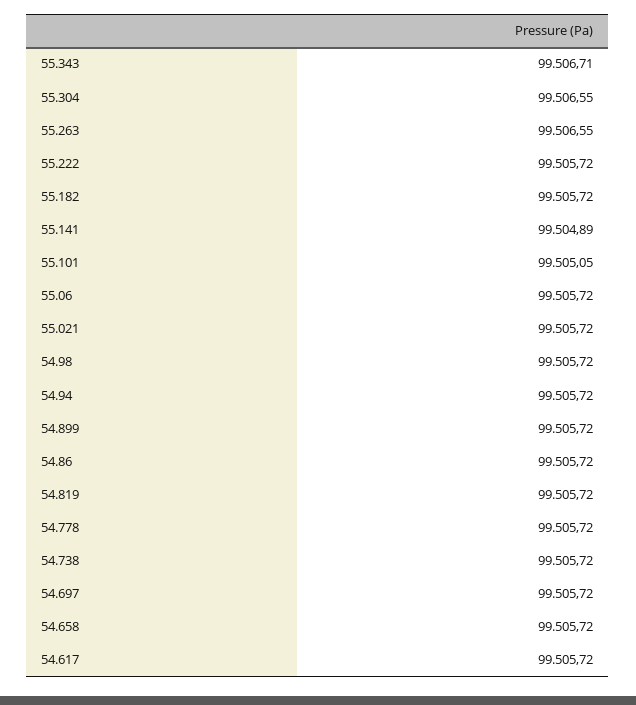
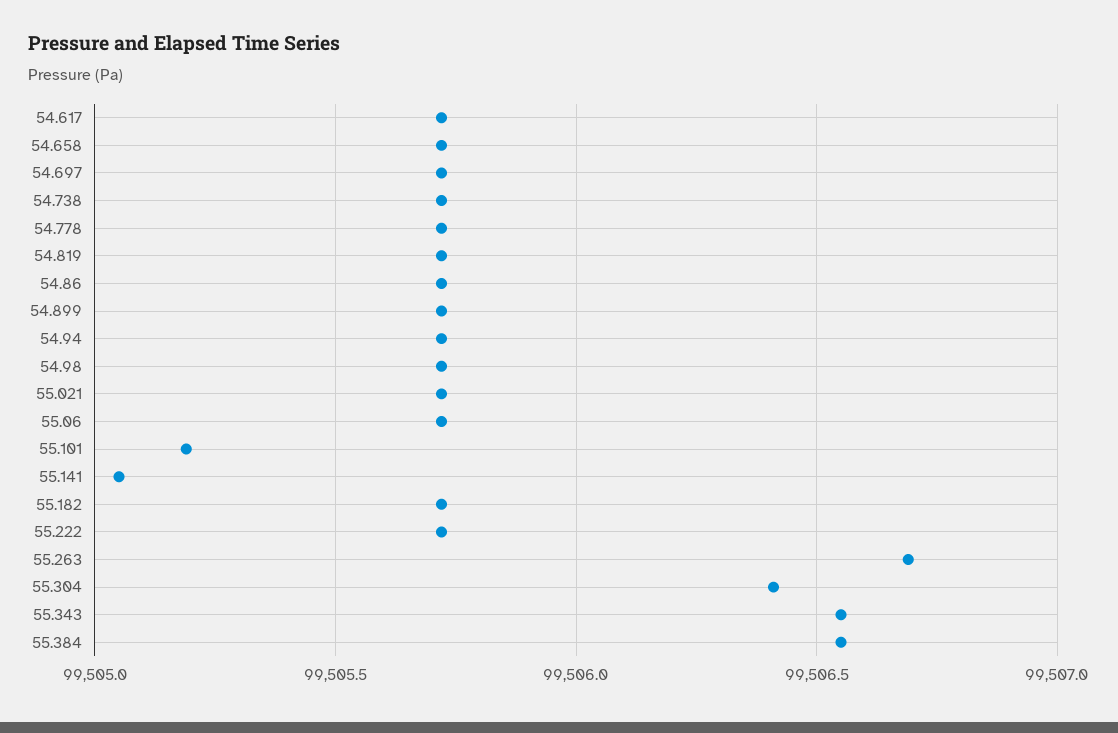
  {
-   "55.343": 99506.71,
+   "55.343": 99506.55,
-   "55.304": 99506.55,
+   "55.304": 99506.4,
-   "55.263": 99506.55,
+   "55.263": 99506.7,
    "55.222": 99505.72,
    "55.182": 99505.72,
-   "55.141": 99504.89,
+   "55.141": 99505.05,
-   "55.101": 99505.05,
+   "55.101": 99505.2,
    "55.06": 99505.72,
    "55.021": 99505.72,
    "54.98": 99505.72,
    "54.94": 99505.72,
    "54.899": 99505.72,
    "54.86": 99505.72,
    "54.819": 99505.72,
    "54.778": 99505.72,
    "54.738": 99505.72,
    "54.697": 99505.72,
    "54.658": 99505.72,
-   "54.617": 99505.72
+   "54.617": 99505.72,
+   "55.384": 99506.55
  }

